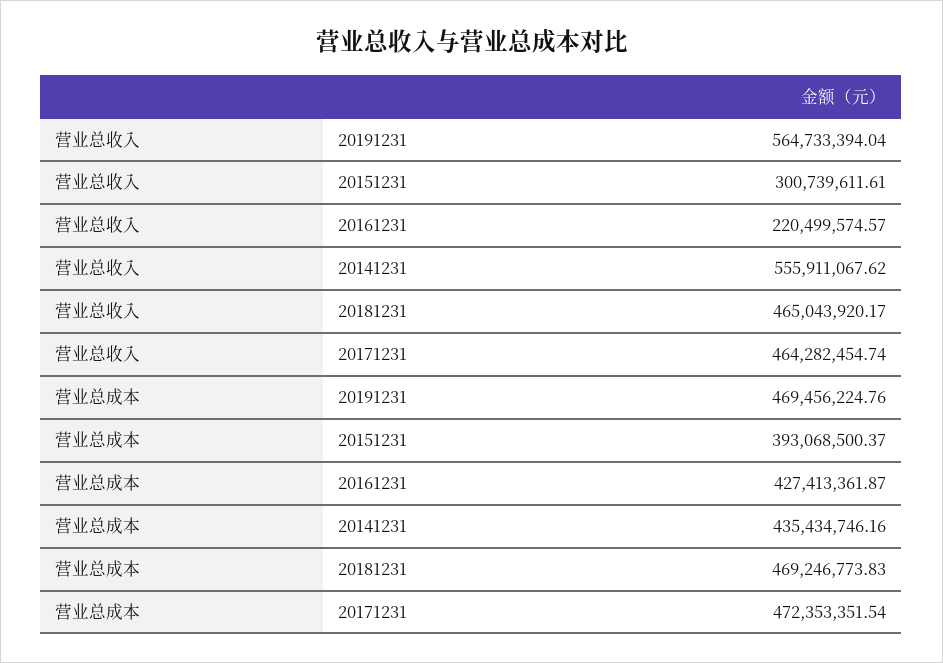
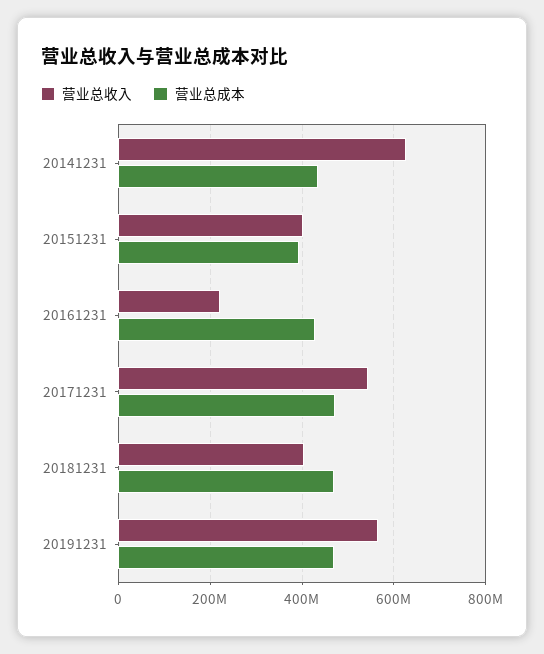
  {
    "营业总收入": {
      "20191231": 564733394.04,
-     "20151231": 300739611.61,
+     "20151231": 400000000,
      "20161231": 220499574.57,
-     "20141231": 555911067.62,
+     "20141231": 620000000,
-     "20181231": 465043920.17,
+     "20181231": 400000000,
-     "20171231": 464282454.74
+     "20171231": 540000000
    },
    "营业总成本": {
      "20191231": 469456224.76,
      "20151231": 393068500.37,
      "20161231": 427413361.87,
      "20141231": 435434746.16,
      "20181231": 469246773.83,
      "20171231": 472353351.54
    }
  }

